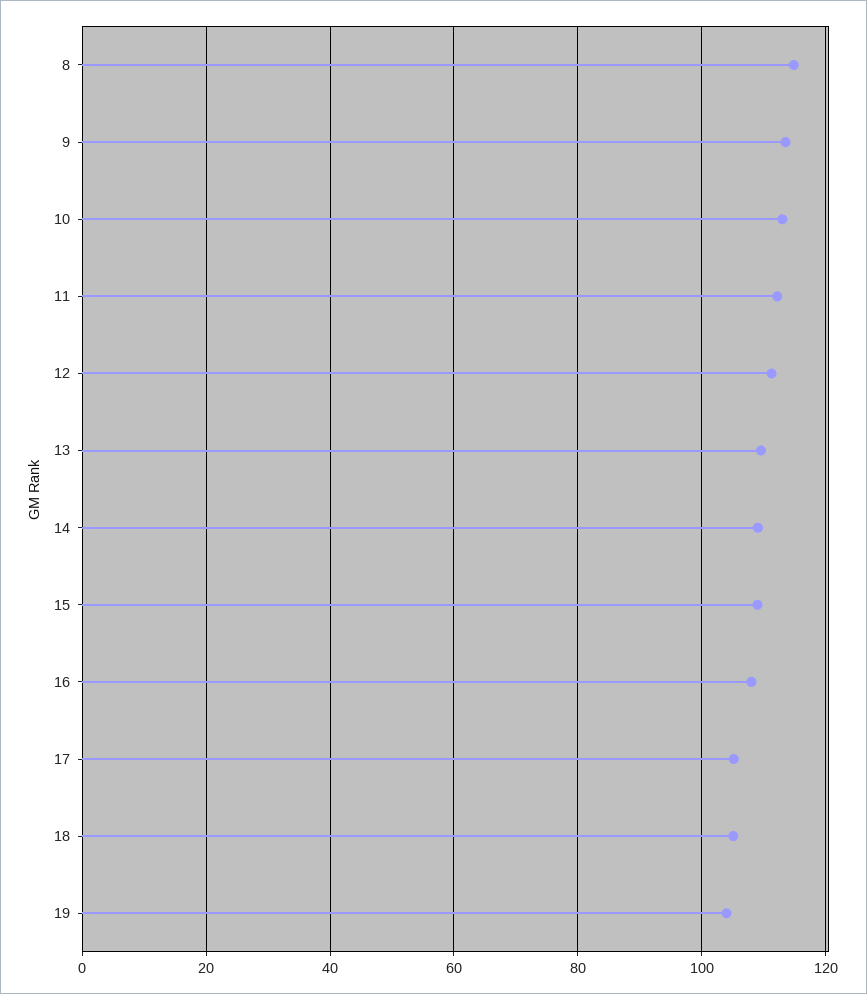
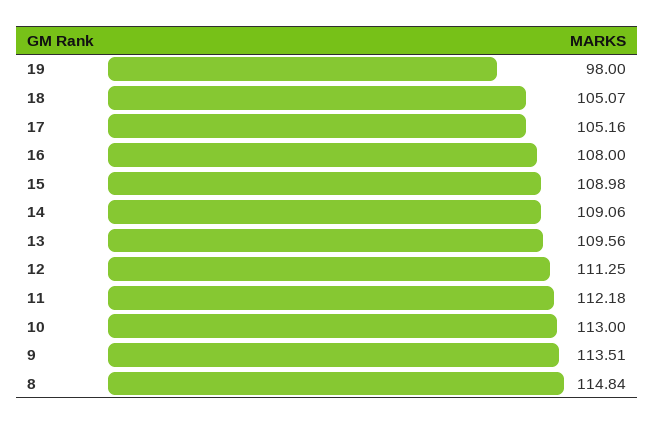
  {
    "8": 114.84,
    "9": 113.51,
    "10": 113,
    "11": 112.18,
    "12": 111.25,
    "13": 109.56,
    "14": 109.06,
    "15": 108.98,
    "16": 108,
    "17": 105.16,
    "18": 105.07,
-   "19": 104
+   "19": 98
  }

